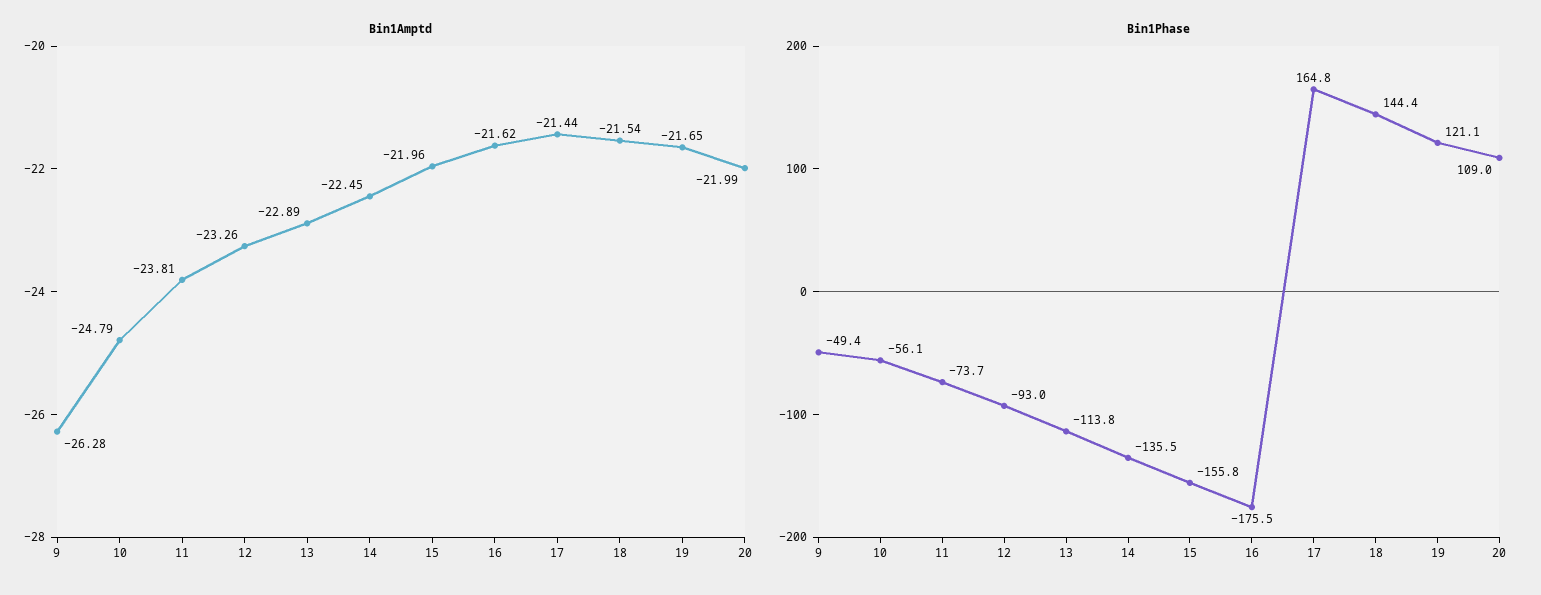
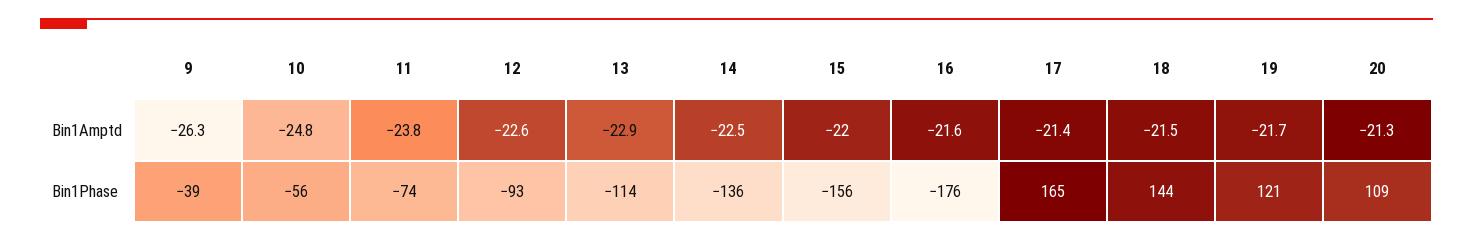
  {
    "Bin1Amptd": {
      "9": -26.28,
      "10": -24.79,
      "11": -23.81,
-     "12": -23.26,
+     "12": -22.6,
      "13": -22.89,
      "14": -22.45,
      "15": -21.96,
      "16": -21.62,
      "17": -21.44,
      "18": -21.54,
      "19": -21.65,
-     "20": -21.99
+     "20": -21.3
    },
    "Bin1Phase": {
-     "9": -49.4,
+     "9": -39,
      "10": -56.1,
      "11": -73.7,
      "12": -93,
      "13": -113.8,
      "14": -135.5,
      "15": -155.8,
      "16": -175.5,
      "17": 164.8,
      "18": 144.4,
      "19": 121.1,
      "20": 109
    }
  }

